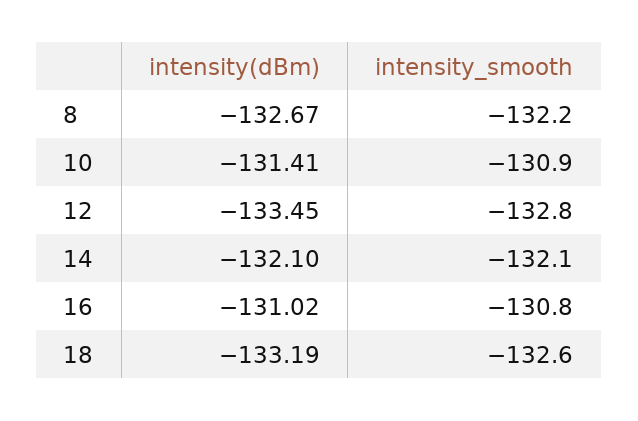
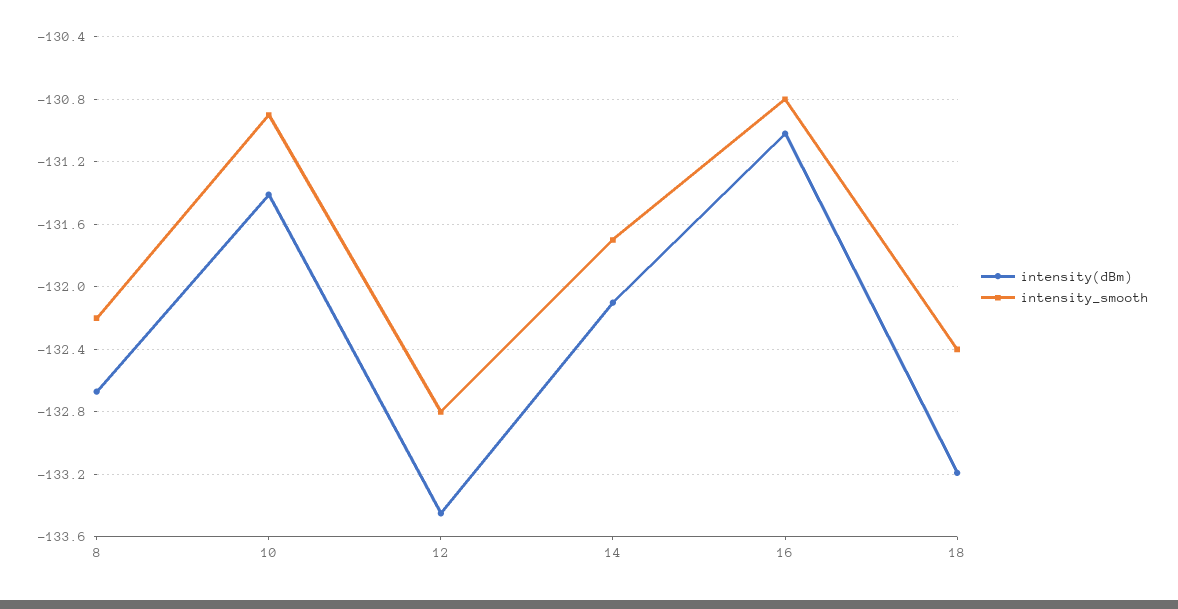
  {
    "intensity(dBm)": {
      "8": -132.67,
      "10": -131.41,
      "12": -133.45,
      "14": -132.1,
      "16": -131.02,
      "18": -133.19
    },
    "intensity_smooth": {
      "8": -132.2,
      "10": -130.9,
      "12": -132.8,
-     "14": -132.1,
+     "14": -131.7,
      "16": -130.8,
-     "18": -132.6
+     "18": -132.4
    }
  }

